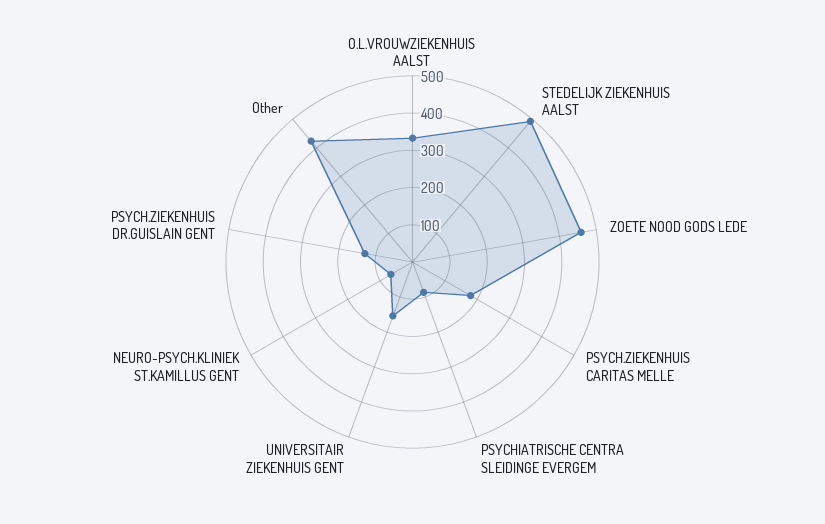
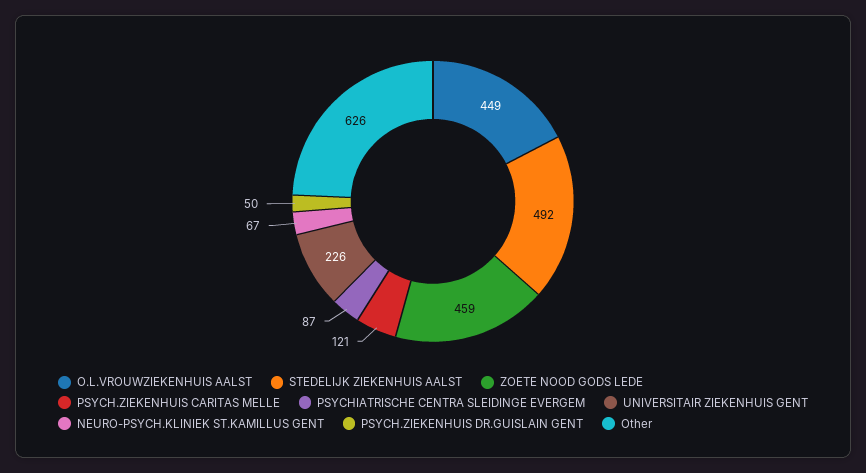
  {
-   "O.L.VROUWZIEKENHUIS AALST": 325,
+   "O.L.VROUWZIEKENHUIS AALST": 449,
    "STEDELIJK ZIEKENHUIS AALST": 492,
    "ZOETE NOOD GODS LEDE": 459,
-   "PSYCH.ZIEKENHUIS CARITAS MELLE": 175,
+   "PSYCH.ZIEKENHUIS CARITAS MELLE": 121,
    "PSYCHIATRISCHE CENTRA SLEIDINGE EVERGEM": 87,
-   "UNIVERSITAIR ZIEKENHUIS GENT": 150,
+   "UNIVERSITAIR ZIEKENHUIS GENT": 226,
    "NEURO-PSYCH.KLINIEK ST.KAMILLUS GENT": 67,
-   "PSYCH.ZIEKENHUIS DR.GUISLAIN GENT": 125,
+   "PSYCH.ZIEKENHUIS DR.GUISLAIN GENT": 50,
-   "Other": 425
+   "Other": 626
  }

